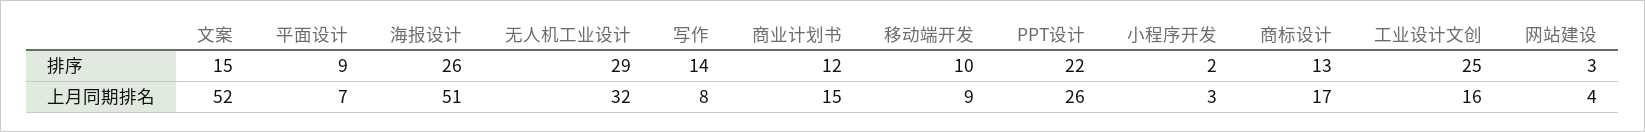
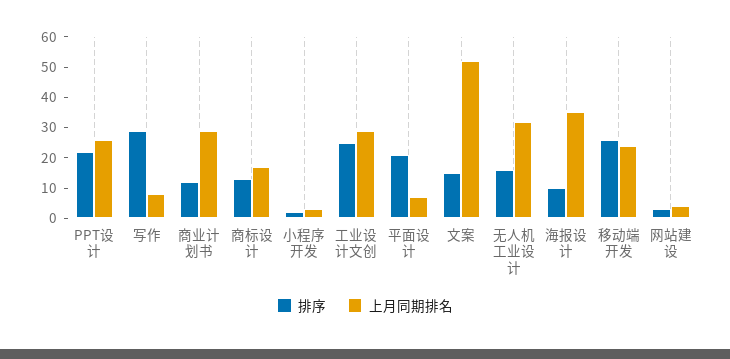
  {
    "排序": {
      "文案": 15,
-     "平面设计": 9,
+     "平面设计": 20,
-     "海报设计": 26,
+     "海报设计": 10,
-     "无人机工业设计": 29,
+     "无人机工业设计": 15,
-     "写作": 14,
+     "写作": 30,
      "商业计划书": 12,
-     "移动端开发": 10,
+     "移动端开发": 25,
      "PPT设计": 22,
      "小程序开发": 2,
      "商标设计": 13,
      "工业设计文创": 25,
      "网站建设": 3
    },
    "上月同期排名": {
      "文案": 52,
      "平面设计": 7,
-     "海报设计": 51,
+     "海报设计": 35,
      "无人机工业设计": 32,
      "写作": 8,
-     "商业计划书": 15,
+     "商业计划书": 30,
-     "移动端开发": 9,
+     "移动端开发": 25,
      "PPT设计": 26,
      "小程序开发": 3,
      "商标设计": 17,
-     "工业设计文创": 16,
+     "工业设计文创": 30,
      "网站建设": 4
    }
  }

